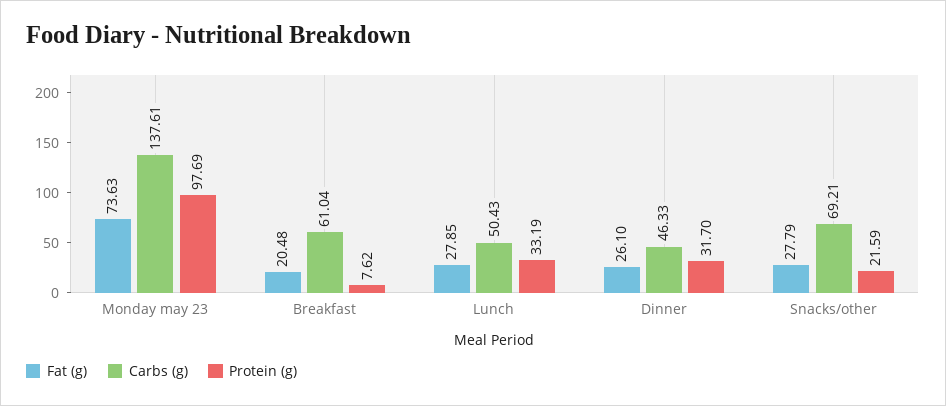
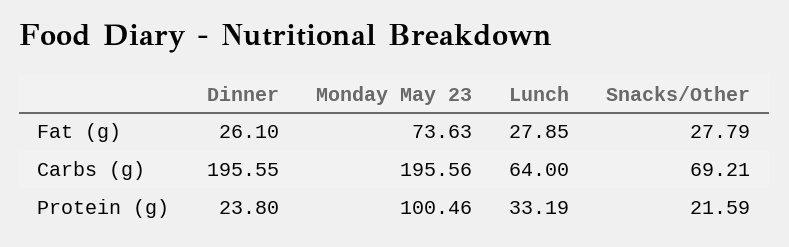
  {
    "Fat (g)": {
      "Monday may 23": 73.63,
-     "Breakfast": 20.48,
      "Lunch": 27.85,
      "Dinner": 26.1,
      "Snacks/other": 27.79
    },
    "Carbs (g)": {
-     "Monday may 23": 137.61,
+     "Monday may 23": 195.56,
-     "Breakfast": 61.04,
-     "Lunch": 50.43,
+     "Lunch": 64,
-     "Dinner": 46.33,
+     "Dinner": 195.55,
      "Snacks/other": 69.21
    },
    "Protein (g)": {
-     "Monday may 23": 97.69,
+     "Monday may 23": 100.46,
-     "Breakfast": 7.62,
      "Lunch": 33.19,
-     "Dinner": 31.7,
+     "Dinner": 23.8,
      "Snacks/other": 21.59
    }
  }

